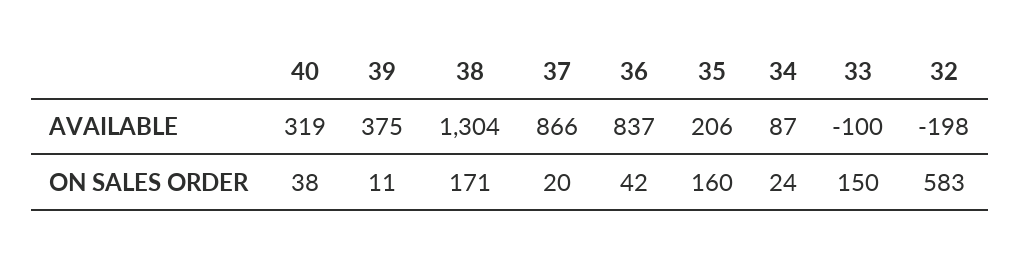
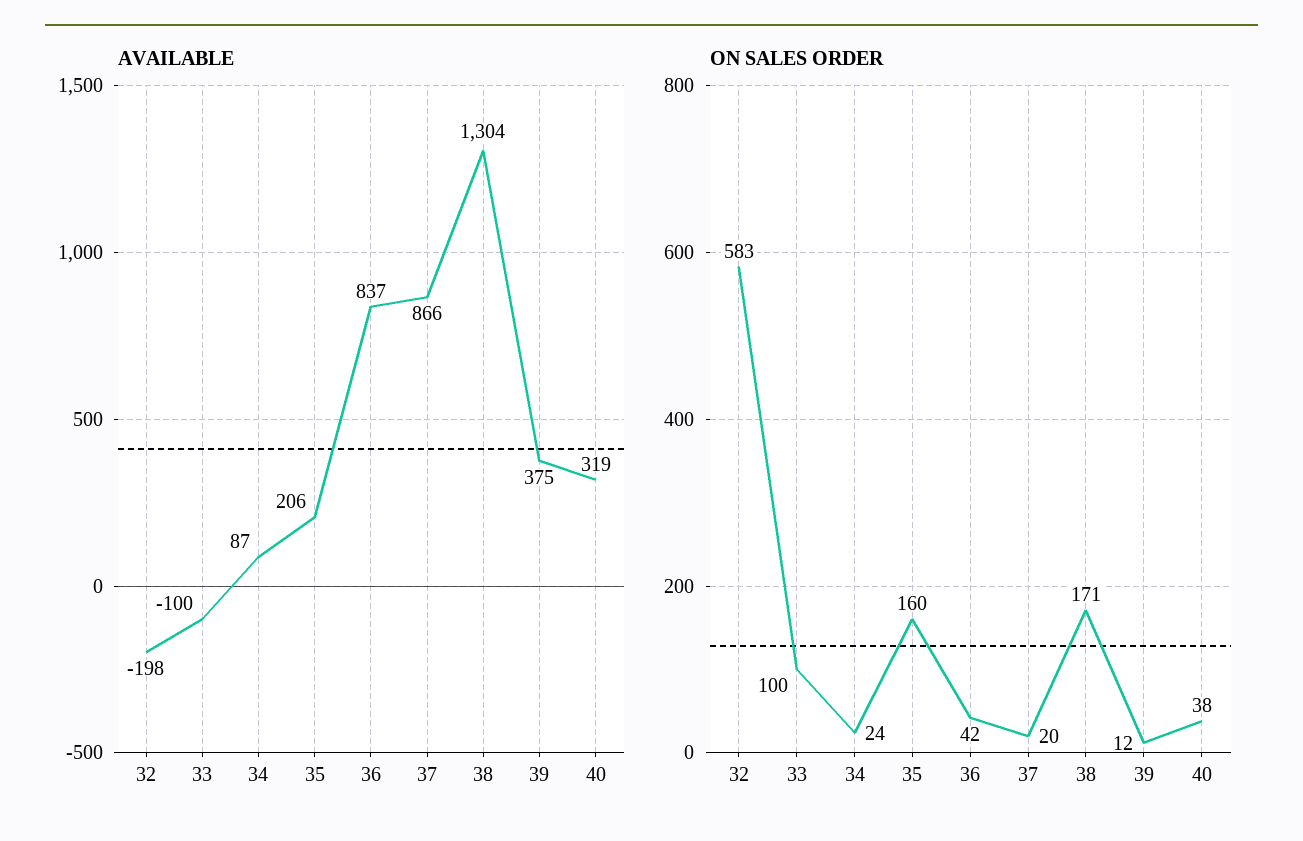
  {
    "AVAILABLE": {
      "40": 319,
      "39": 375,
      "38": 1304,
      "37": 866,
      "36": 837,
      "35": 206,
      "34": 87,
      "33": -100,
      "32": -198
    },
    "ON SALES ORDER": {
      "40": 38,
-     "39": 11,
+     "39": 12,
      "38": 171,
      "37": 20,
      "36": 42,
      "35": 160,
      "34": 24,
-     "33": 150,
+     "33": 100,
      "32": 583
    }
  }

